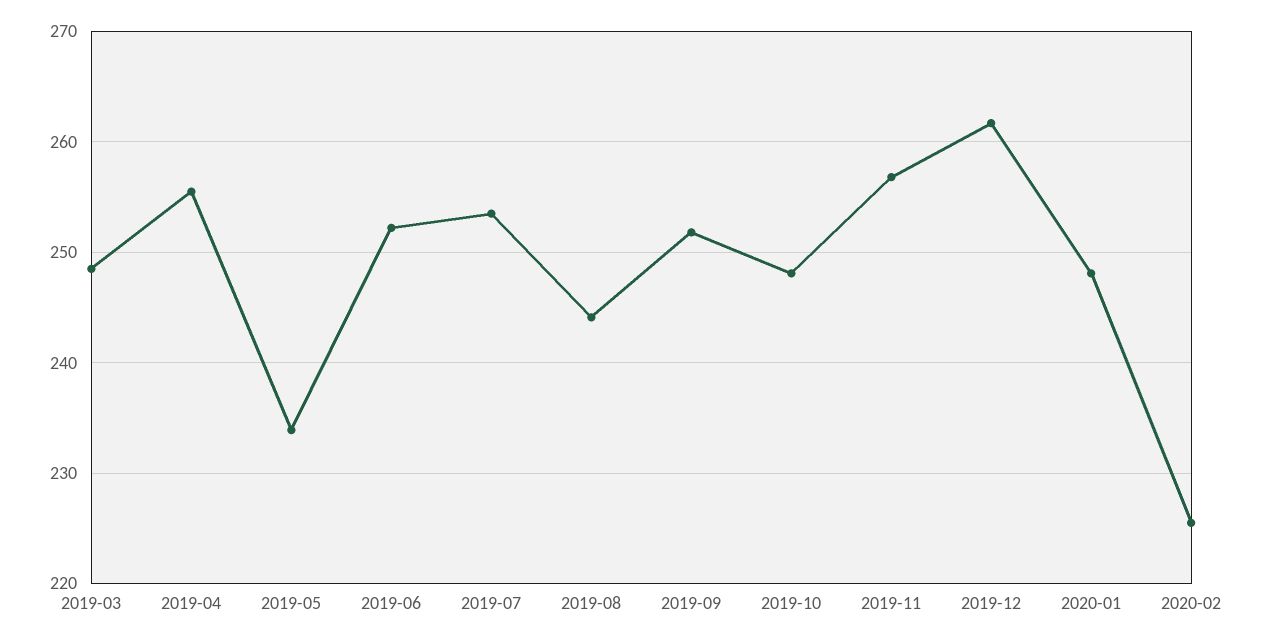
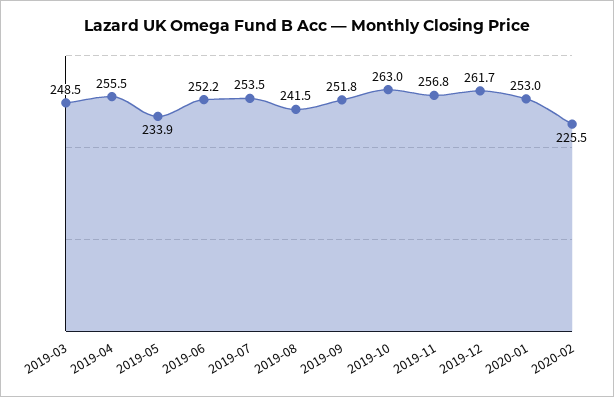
  {
    "2019-03": 248.5,
    "2019-04": 255.5,
    "2019-05": 233.9,
    "2019-06": 252.2,
    "2019-07": 253.5,
-   "2019-08": 244,
+   "2019-08": 241.5,
    "2019-09": 251.8,
-   "2019-10": 248,
+   "2019-10": 263,
    "2019-11": 256.8,
    "2019-12": 261.7,
-   "2020-01": 248,
+   "2020-01": 253,
    "2020-02": 225.5
  }

